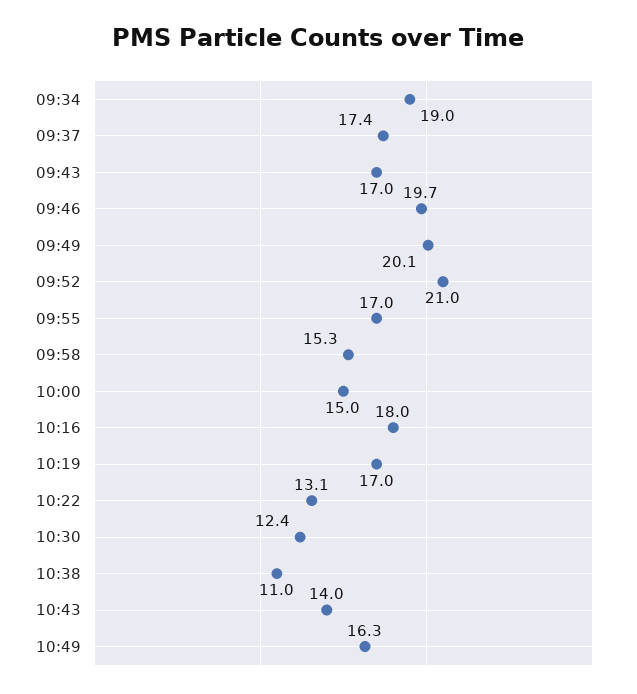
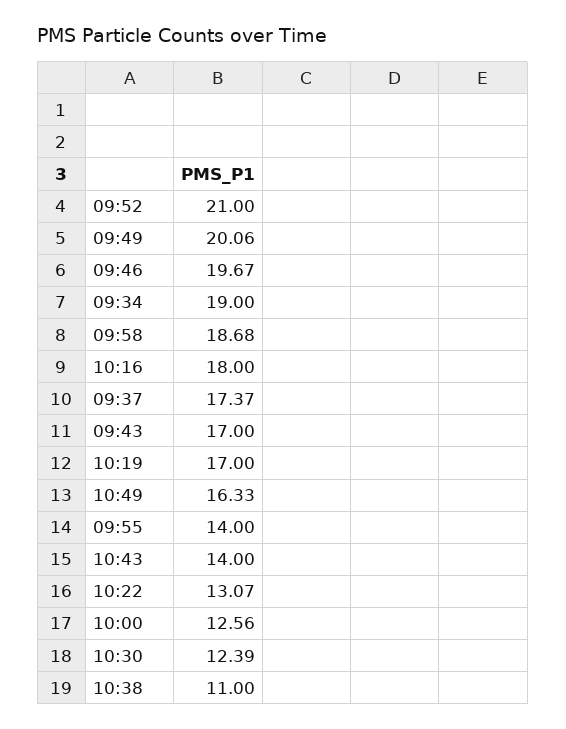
  {
    "09:34": 19,
    "09:37": 17.37,
    "09:43": 17,
    "09:46": 19.67,
    "09:49": 20.06,
    "09:52": 21,
-   "09:55": 17,
+   "09:55": 14,
-   "09:58": 15.3,
+   "09:58": 18.68,
-   "10:00": 15,
+   "10:00": 12.56,
    "10:16": 18,
    "10:19": 17,
    "10:22": 13.07,
    "10:30": 12.39,
    "10:38": 11,
    "10:43": 14,
    "10:49": 16.33
  }

